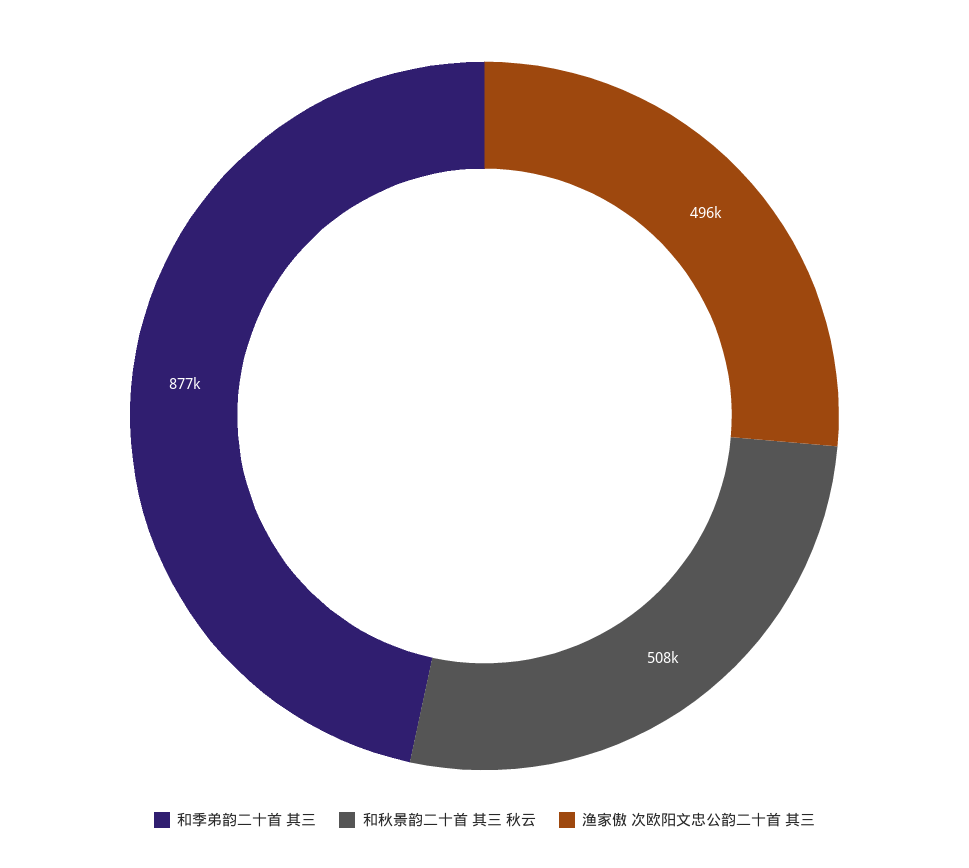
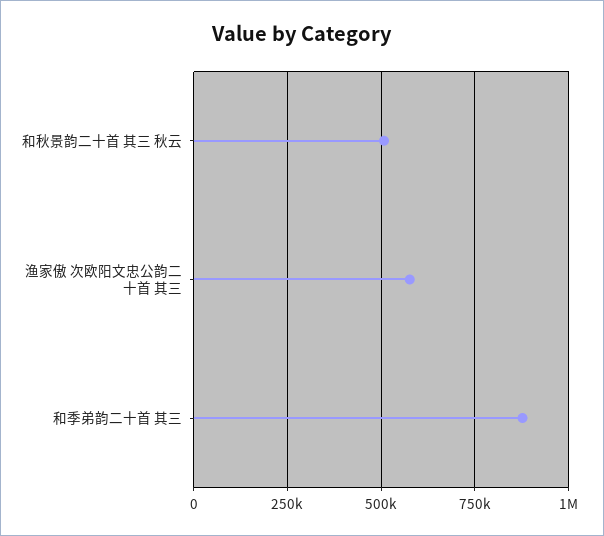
  {
    "和季弟韵二十首 其三": 877000,
    "和秋景韵二十首 其三 秋云": 508000,
-   "渔家傲 次欧阳文忠公韵二十首 其三": 496000
+   "渔家傲 次欧阳文忠公韵二十首 其三": 575000
  }

